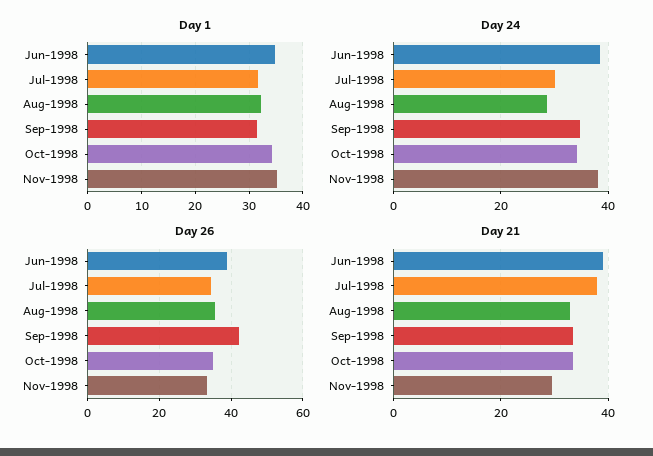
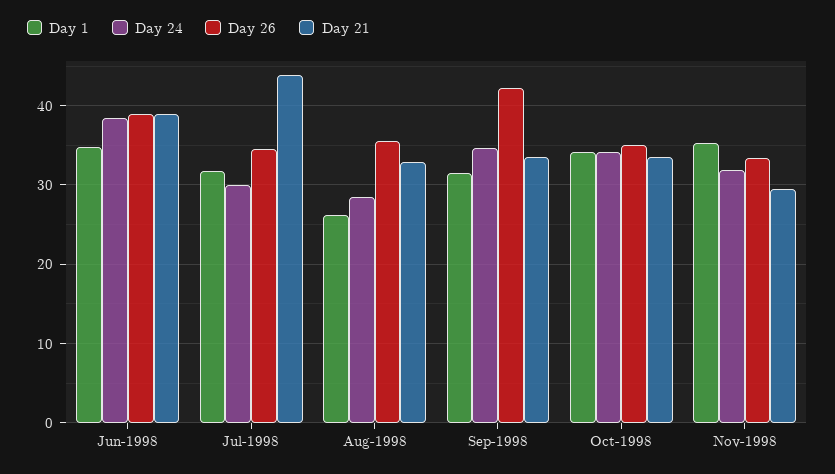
  {
    "Day 1": {
      "Jun-1998": 35,
      "Jul-1998": 32,
-     "Aug-1998": 32,
+     "Aug-1998": 26,
      "Sep-1998": 32,
      "Oct-1998": 34,
      "Nov-1998": 35
    },
    "Day 24": {
      "Jun-1998": 38,
      "Jul-1998": 30,
      "Aug-1998": 29,
      "Sep-1998": 35,
      "Oct-1998": 34,
-     "Nov-1998": 38
+     "Nov-1998": 32
    },
    "Day 26": {
      "Jun-1998": 39,
      "Jul-1998": 35,
      "Aug-1998": 36,
      "Sep-1998": 42,
      "Oct-1998": 35,
      "Nov-1998": 33
    },
    "Day 21": {
      "Jun-1998": 39,
-     "Jul-1998": 38,
+     "Jul-1998": 44,
      "Aug-1998": 33,
      "Sep-1998": 34,
      "Oct-1998": 34,
      "Nov-1998": 30
    }
  }

